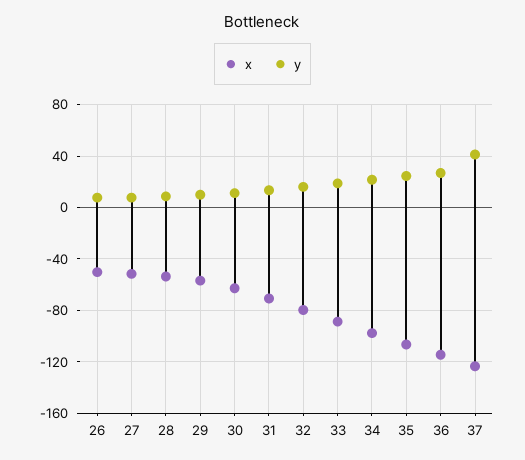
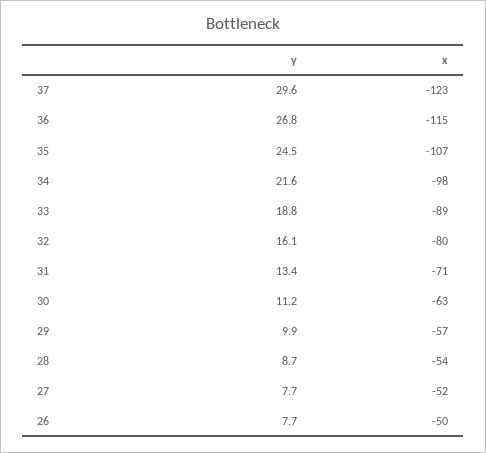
  {
    "x": {
      "26": -50,
      "27": -52,
      "28": -54,
      "29": -57,
      "30": -63,
      "31": -71,
      "32": -80,
      "33": -89,
      "34": -98,
      "35": -107,
      "36": -115,
      "37": -123
    },
    "y": {
      "26": 7.7,
      "27": 7.7,
      "28": 8.7,
      "29": 9.9,
      "30": 11.2,
      "31": 13.4,
      "32": 16.1,
      "33": 18.8,
      "34": 21.6,
      "35": 24.5,
      "36": 26.8,
-     "37": 40
+     "37": 29.6
    }
  }

